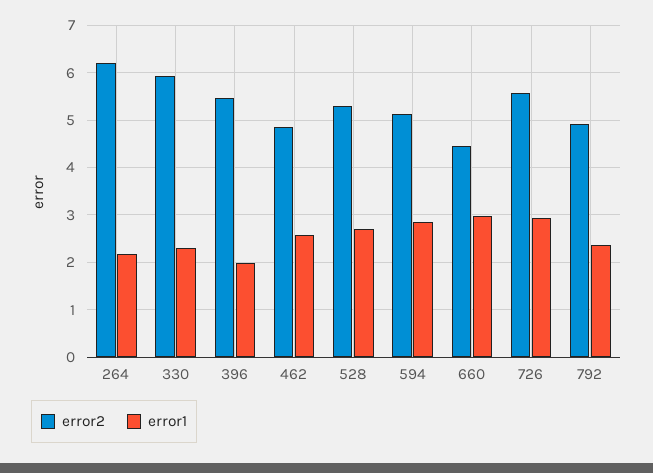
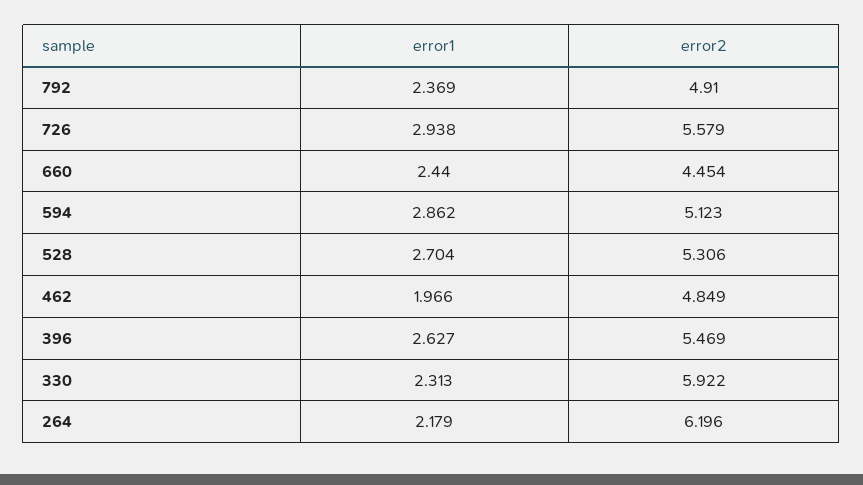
  {
    "error2": {
      "264": 6.196,
      "330": 5.922,
      "396": 5.469,
      "462": 4.849,
      "528": 5.306,
      "594": 5.123,
      "660": 4.454,
      "726": 5.579,
      "792": 4.91
    },
    "error1": {
      "264": 2.179,
      "330": 2.313,
-     "396": 2,
+     "396": 2.627,
-     "462": 2.6,
+     "462": 1.966,
      "528": 2.704,
      "594": 2.862,
-     "660": 3,
+     "660": 2.44,
      "726": 2.938,
      "792": 2.369
    }
  }

